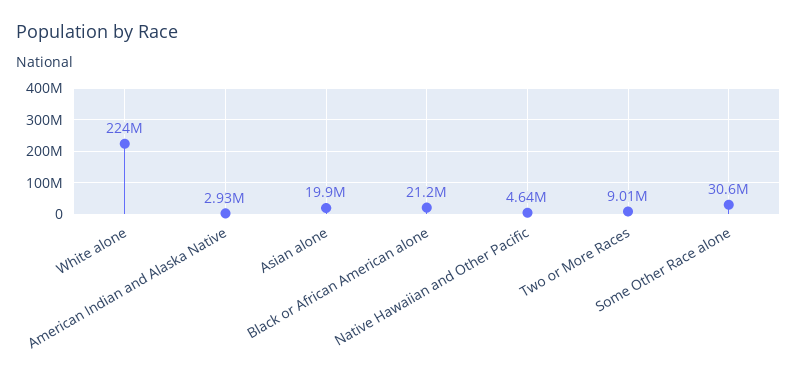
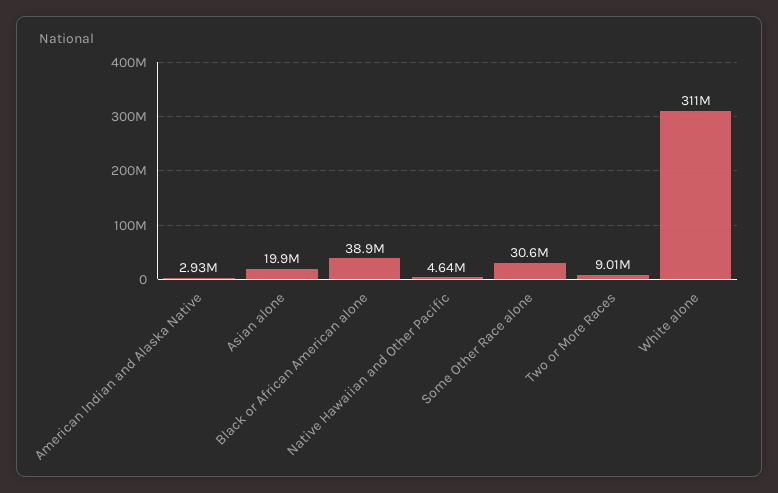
  {
-   "White alone": 224000000,
+   "White alone": 311000000,
    "American Indian and Alaska Native": 2930000,
    "Asian alone": 19900000,
-   "Black or African American alone": 21200000,
+   "Black or African American alone": 38900000,
    "Native Hawaiian and Other Pacific": 4640000,
    "Two or More Races": 9010000,
    "Some Other Race alone": 30600000
  }

